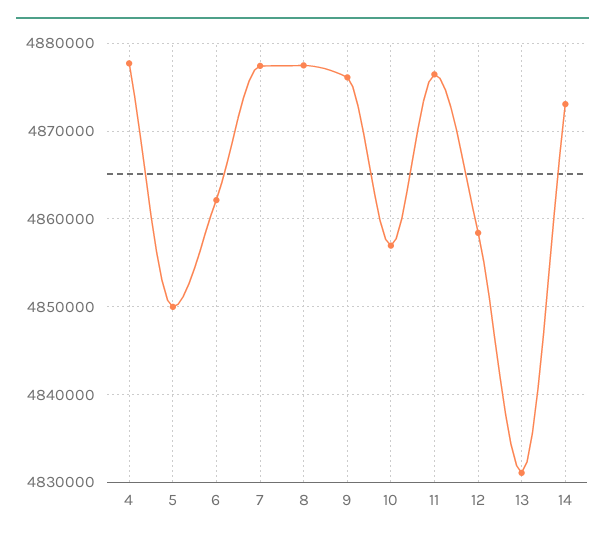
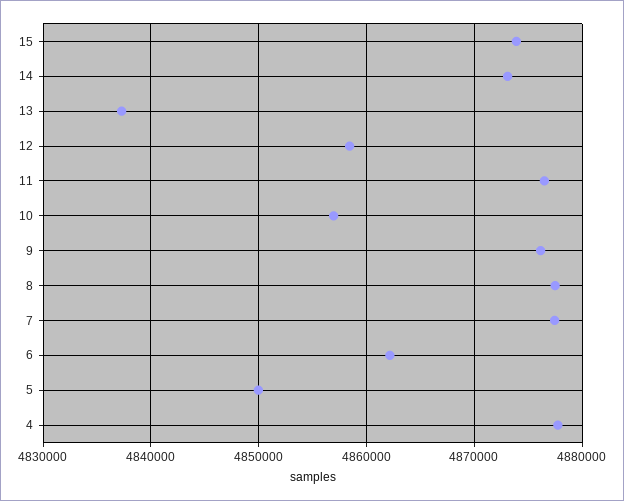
  {
    "4": 4878000,
    "5": 4850000,
    "6": 4862000,
    "7": 4877000,
    "8": 4877000,
    "9": 4876000,
    "10": 4857000,
    "11": 4876000,
    "12": 4858000,
-   "13": 4831000,
+   "13": 4837000,
-   "14": 4873000
+   "14": 4873000,
+   "15": 4874000
  }

